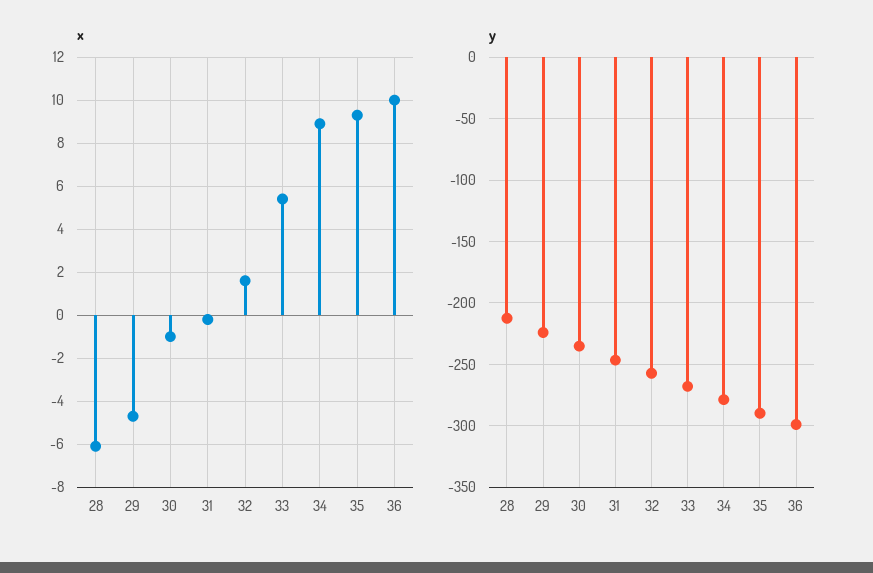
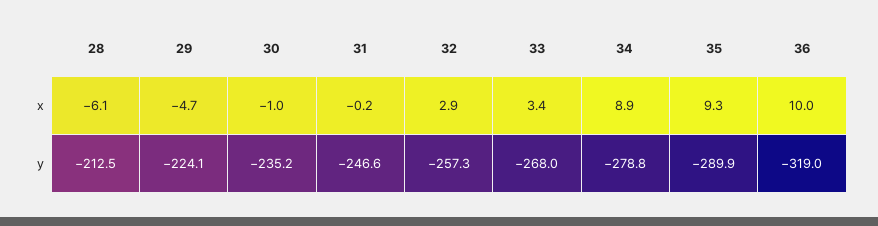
  {
    "x": {
      "28": -6.1,
      "29": -4.7,
      "30": -1,
      "31": -0.2,
-     "32": 1.5,
+     "32": 2.9,
-     "33": 5.5,
+     "33": 3.4,
      "34": 8.9,
      "35": 9.3,
      "36": 10
    },
    "y": {
      "28": -212.5,
      "29": -224.1,
      "30": -235.2,
      "31": -246.6,
      "32": -257.3,
      "33": -268,
      "34": -278.8,
      "35": -289.9,
-     "36": -300
+     "36": -319
    }
  }

